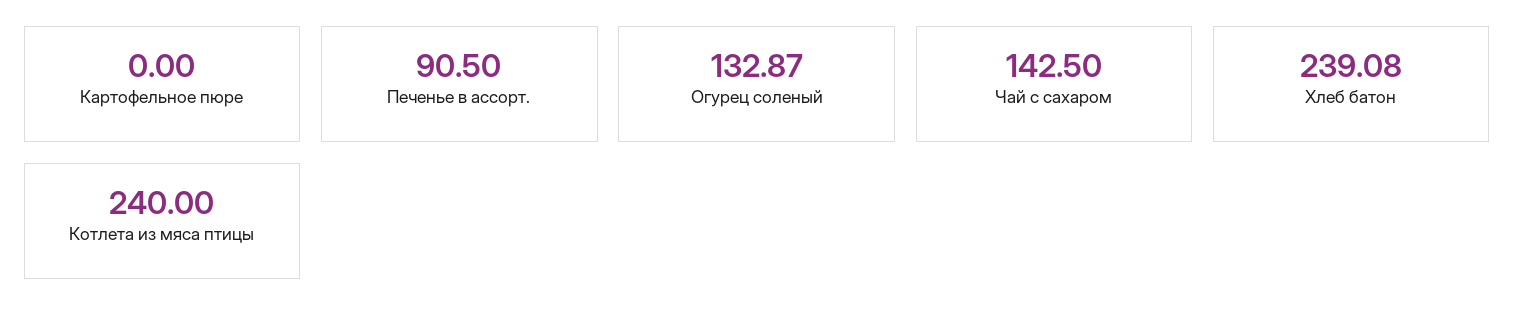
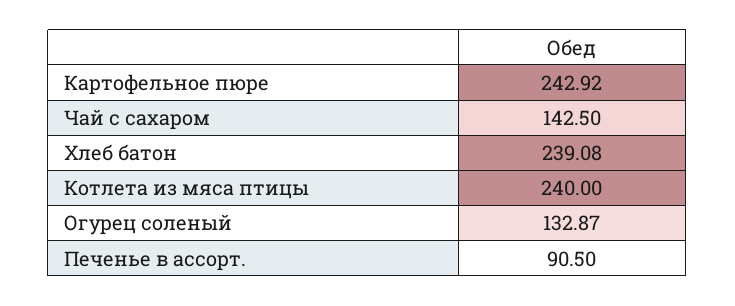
  {
-   "Картофельное пюре": 0,
+   "Картофельное пюре": 242.92,
    "Печенье в ассорт.": 90.5,
    "Огурец соленый": 132.87,
    "Чай с сахаром": 142.5,
    "Хлеб батон": 239.08,
    "Котлета из мяса птицы": 240
  }

